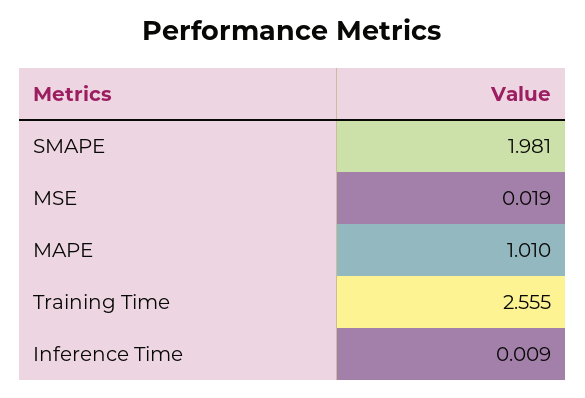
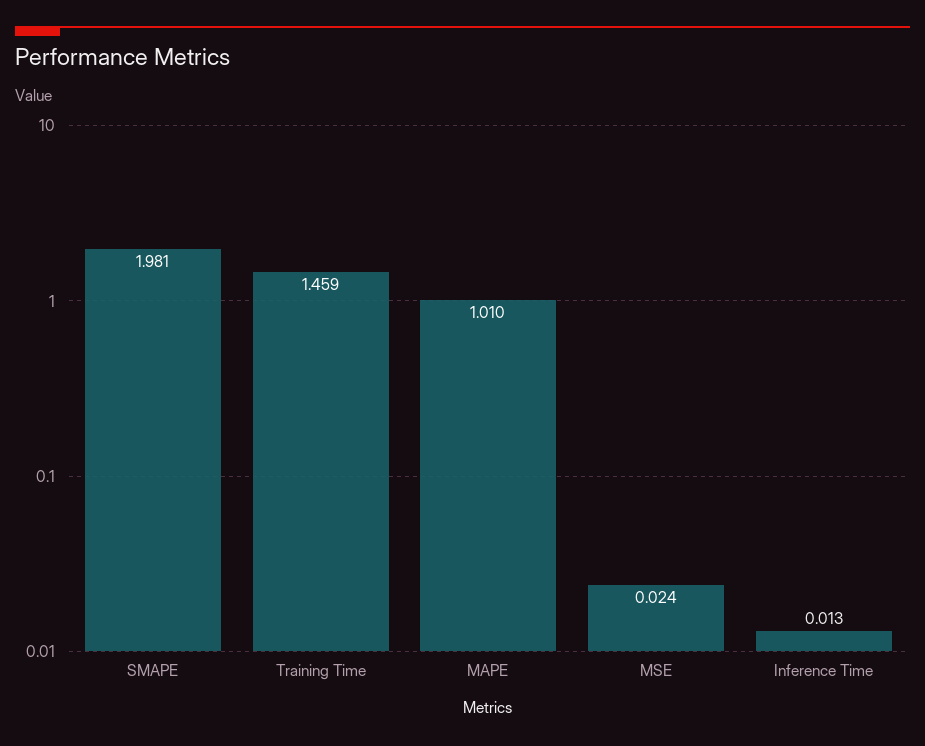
  {
    "SMAPE": 1.981,
-   "MSE": 0.019,
+   "MSE": 0.024,
    "MAPE": 1.01,
-   "Training Time": 2.555,
+   "Training Time": 1.459,
-   "Inference Time": 0.009
+   "Inference Time": 0.013
  }

